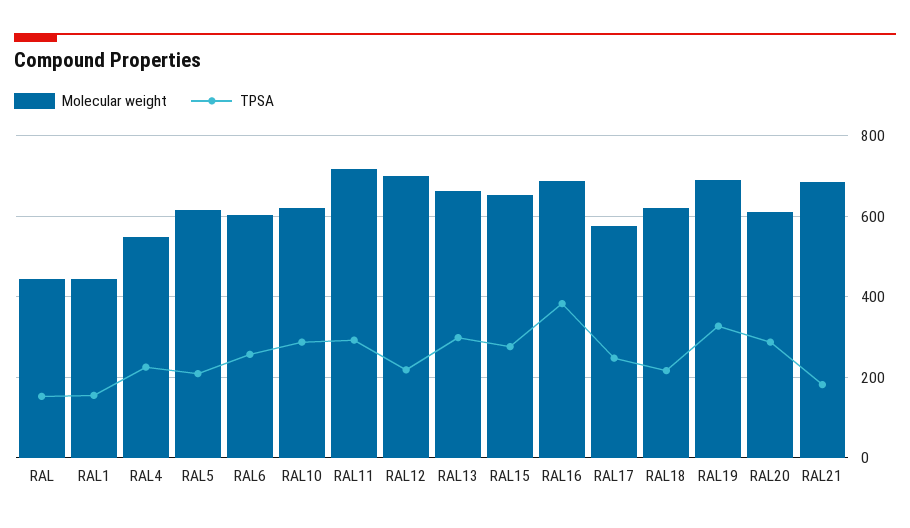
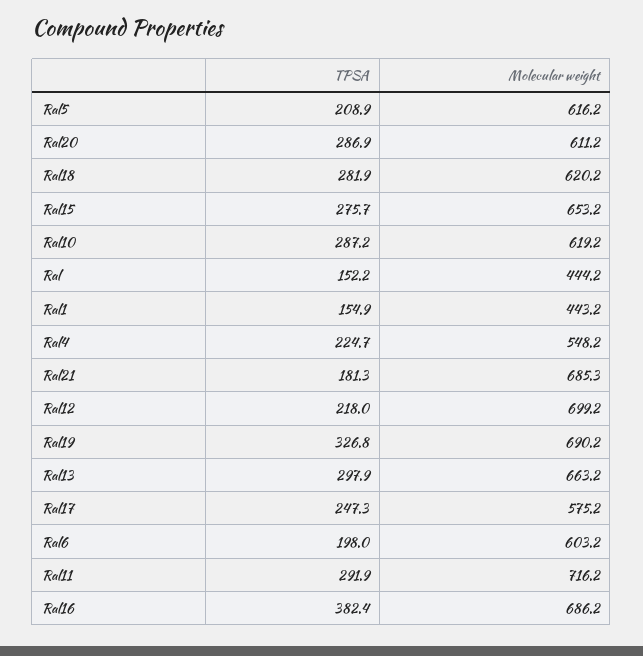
  {
    "Molecular weight": {
      "RAL": 444.2,
      "RAL1": 443.2,
      "RAL4": 548.2,
      "RAL5": 616.2,
      "RAL6": 603.2,
      "RAL10": 619.2,
      "RAL11": 716.2,
      "RAL12": 699.2,
      "RAL13": 663.2,
      "RAL15": 653.2,
      "RAL16": 686.2,
      "RAL17": 575.2,
      "RAL18": 620.2,
      "RAL19": 690.2,
      "RAL20": 611.2,
      "RAL21": 685.3
    },
    "TPSA": {
      "RAL": 152.2,
      "RAL1": 154.9,
      "RAL4": 224.7,
      "RAL5": 208.9,
-     "RAL6": 260,
+     "RAL6": 198,
      "RAL10": 287.2,
      "RAL11": 291.9,
      "RAL12": 218,
      "RAL13": 297.9,
      "RAL15": 275.7,
      "RAL16": 382.4,
      "RAL17": 247.3,
-     "RAL18": 220,
+     "RAL18": 281.9,
      "RAL19": 326.8,
      "RAL20": 286.9,
      "RAL21": 181.3
    }
  }

